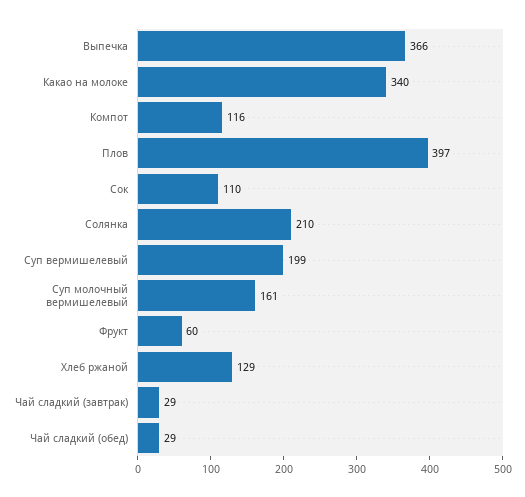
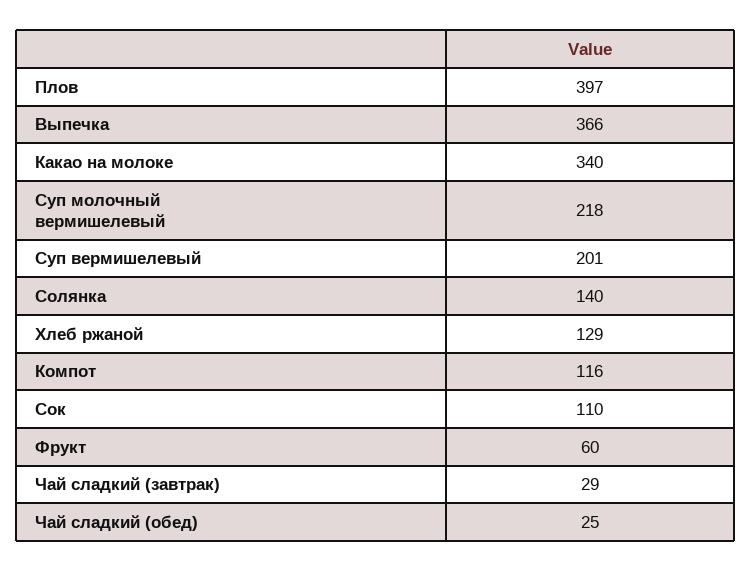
  {
    "Выпечка": 366,
    "Какао на молоке": 340,
    "Компот": 116,
    "Плов": 397,
    "Сок": 110,
-   "Солянка": 210,
+   "Солянка": 140,
-   "Суп вермишелевый": 199,
+   "Суп вермишелевый": 201,
-   "Суп молочный вермишелевый": 161,
+   "Суп молочный вермишелевый": 218,
    "Фрукт": 60,
    "Хлеб ржаной": 129,
    "Чай сладкий (завтрак)": 29,
-   "Чай сладкий (обед)": 29
+   "Чай сладкий (обед)": 25
  }

